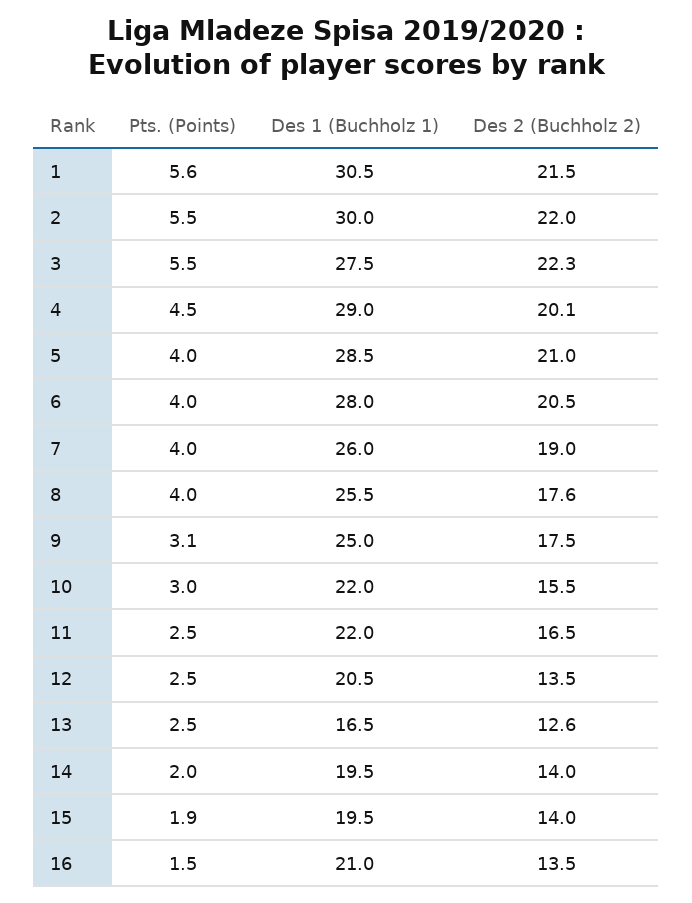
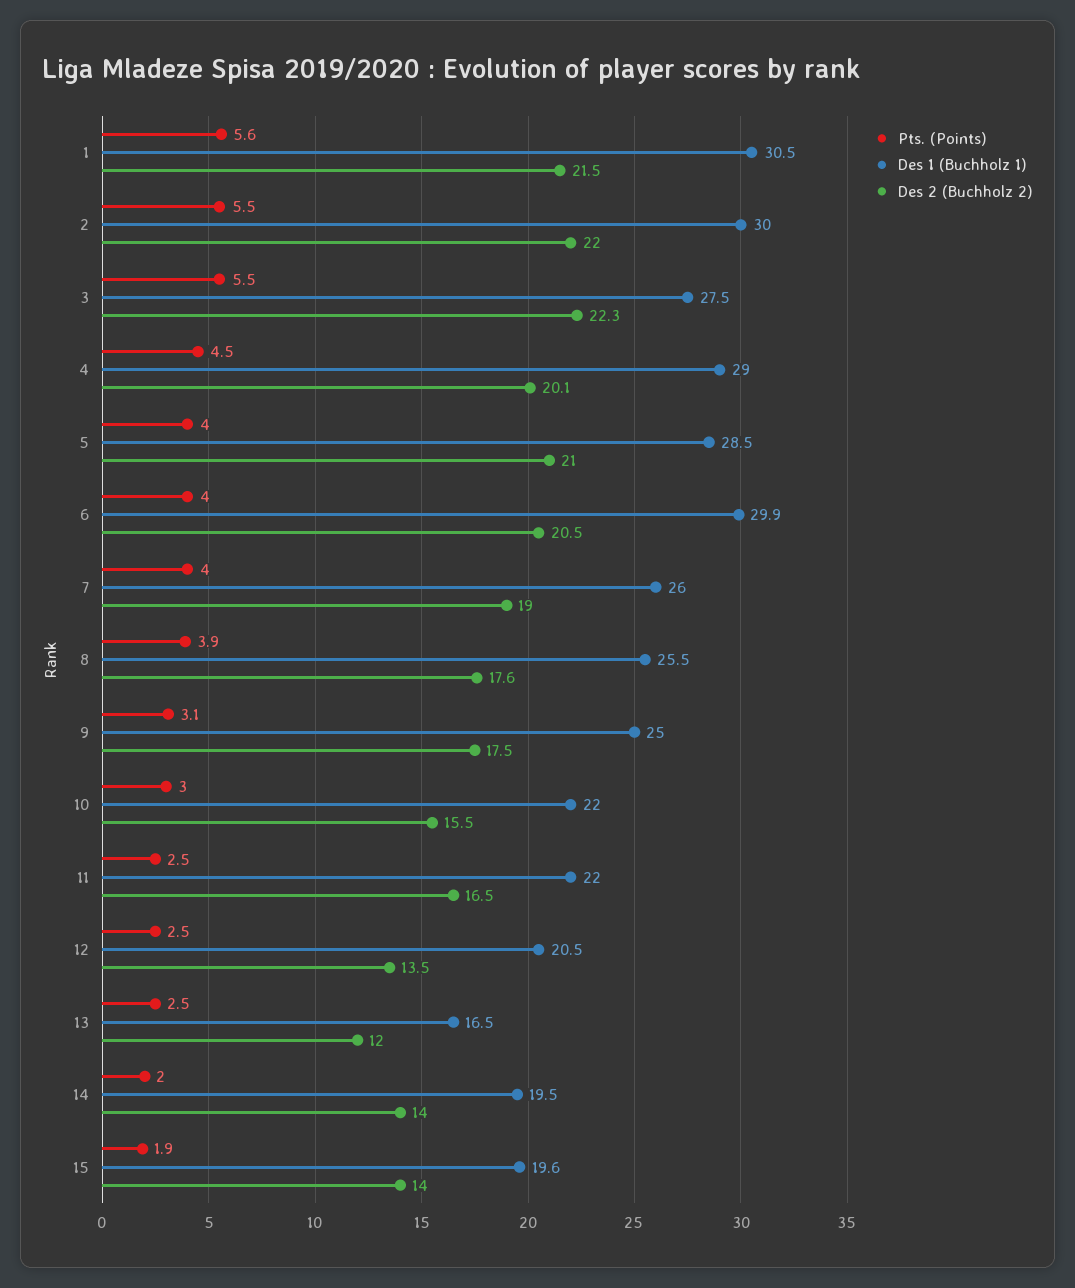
  {
    "Pts. (Points)": {
      "1": 5.6,
      "2": 5.5,
      "3": 5.5,
      "4": 4.5,
      "5": 4,
      "6": 4,
      "7": 4,
-     "8": 4,
+     "8": 3.9,
      "9": 3.1,
      "10": 3,
      "11": 2.5,
      "12": 2.5,
      "13": 2.5,
      "14": 2,
-     "15": 1.9,
+     "15": 1.9
-     "16": 1.5
    },
    "Des 1 (Buchholz 1)": {
      "1": 30.5,
      "2": 30,
      "3": 27.5,
      "4": 29,
      "5": 28.5,
-     "6": 28,
+     "6": 29.9,
      "7": 26,
      "8": 25.5,
      "9": 25,
      "10": 22,
      "11": 22,
      "12": 20.5,
      "13": 16.5,
      "14": 19.5,
-     "15": 19.5,
+     "15": 19.6
-     "16": 21
    },
    "Des 2 (Buchholz 2)": {
      "1": 21.5,
      "2": 22,
      "3": 22.3,
      "4": 20.1,
      "5": 21,
      "6": 20.5,
      "7": 19,
      "8": 17.6,
      "9": 17.5,
      "10": 15.5,
      "11": 16.5,
      "12": 13.5,
-     "13": 12.6,
+     "13": 12,
      "14": 14,
-     "15": 14,
+     "15": 14
-     "16": 13.5
    }
  }

